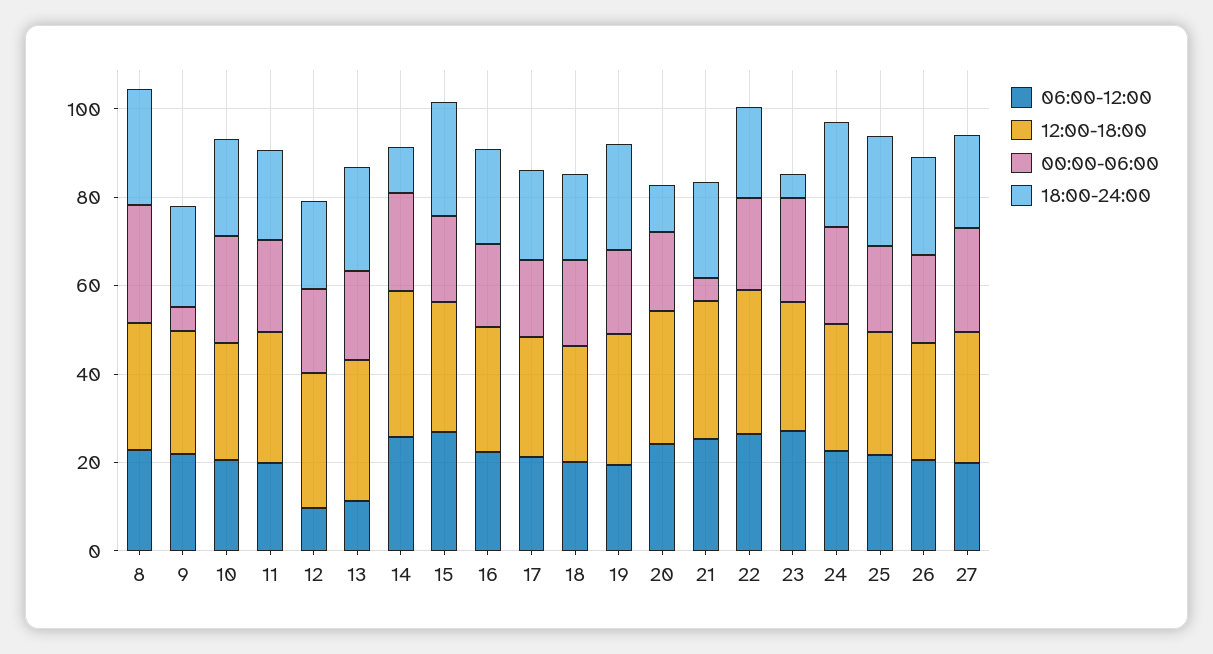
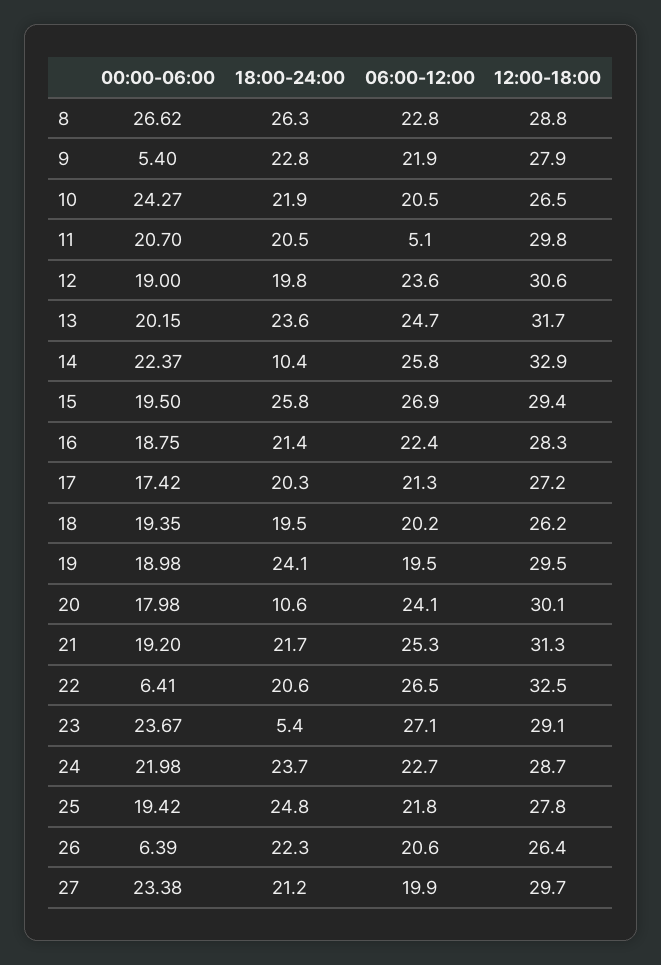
  {
    "06:00-12:00": {
      "8": 22.8,
      "9": 21.9,
      "10": 20.5,
-     "11": 20,
+     "11": 5.1,
-     "12": 10,
+     "12": 23.6,
-     "13": 10,
+     "13": 24.7,
      "14": 25.8,
      "15": 26.9,
      "16": 22.4,
      "17": 21.3,
      "18": 20.2,
      "19": 19.5,
      "20": 24.1,
      "21": 25.3,
      "22": 26.5,
      "23": 27.1,
      "24": 22.7,
      "25": 21.8,
      "26": 20.6,
      "27": 19.9
    },
    "12:00-18:00": {
      "8": 28.8,
      "9": 27.9,
      "10": 26.5,
      "11": 29.8,
      "12": 30.6,
      "13": 31.7,
      "14": 32.9,
      "15": 29.4,
      "16": 28.3,
      "17": 27.2,
      "18": 26.2,
      "19": 29.5,
      "20": 30.1,
      "21": 31.3,
      "22": 32.5,
      "23": 29.1,
      "24": 28.7,
      "25": 27.8,
      "26": 26.4,
      "27": 29.7
    },
    "00:00-06:00": {
      "8": 26.62,
      "9": 5.4,
      "10": 24.27,
      "11": 20.7,
      "12": 19,
      "13": 20.15,
      "14": 22.37,
      "15": 19.5,
      "16": 18.75,
      "17": 17.42,
      "18": 19.35,
      "19": 18.98,
      "20": 17.98,
-     "21": 5,
+     "21": 19.2,
-     "22": 20,
+     "22": 6.41,
      "23": 23.67,
      "24": 21.98,
      "25": 19.42,
-     "26": 20,
+     "26": 6.39,
      "27": 23.38
    },
    "18:00-24:00": {
      "8": 26.3,
      "9": 22.8,
      "10": 21.9,
      "11": 20.5,
      "12": 19.8,
      "13": 23.6,
      "14": 10.4,
      "15": 25.8,
      "16": 21.4,
      "17": 20.3,
      "18": 19.5,
      "19": 24.1,
      "20": 10.6,
      "21": 21.7,
      "22": 20.6,
      "23": 5.4,
      "24": 23.7,
      "25": 24.8,
      "26": 22.3,
      "27": 21.2
    }
  }

